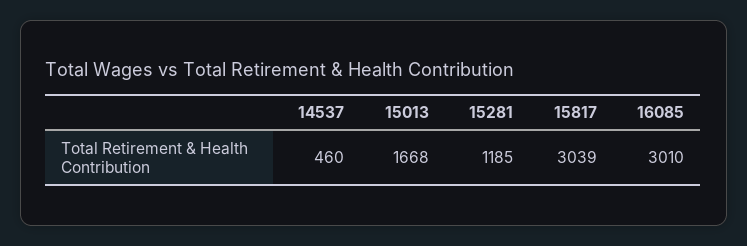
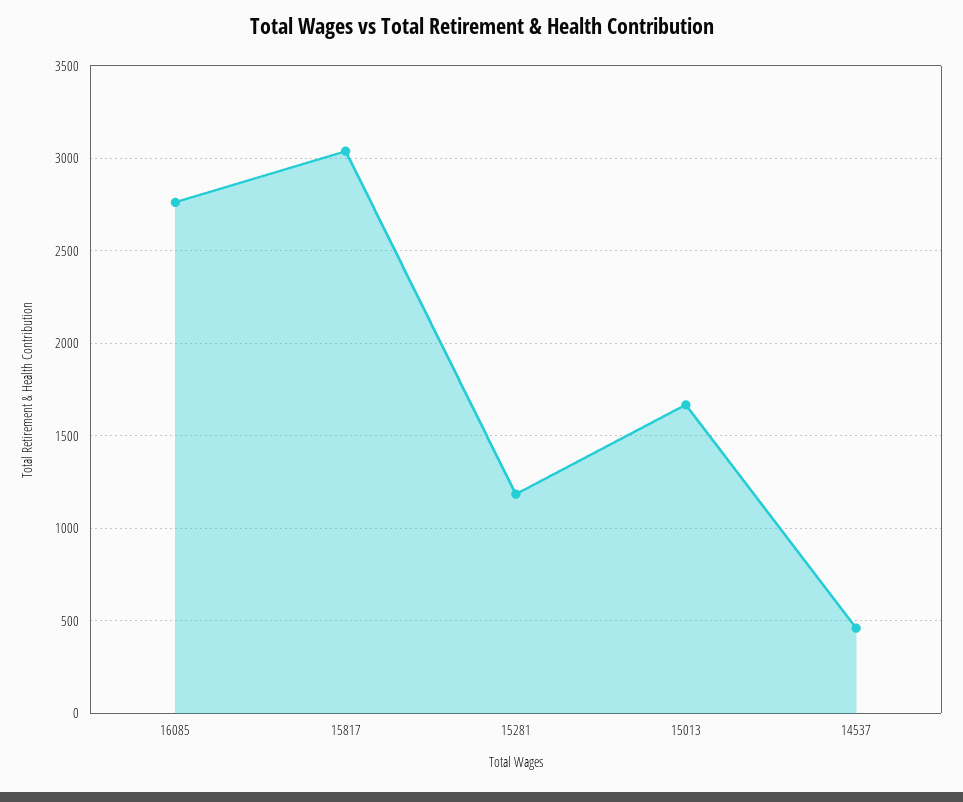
  {
    "14537": 460,
    "15013": 1668,
    "15281": 1185,
    "15817": 3039,
-   "16085": 3010
+   "16085": 2750
  }

